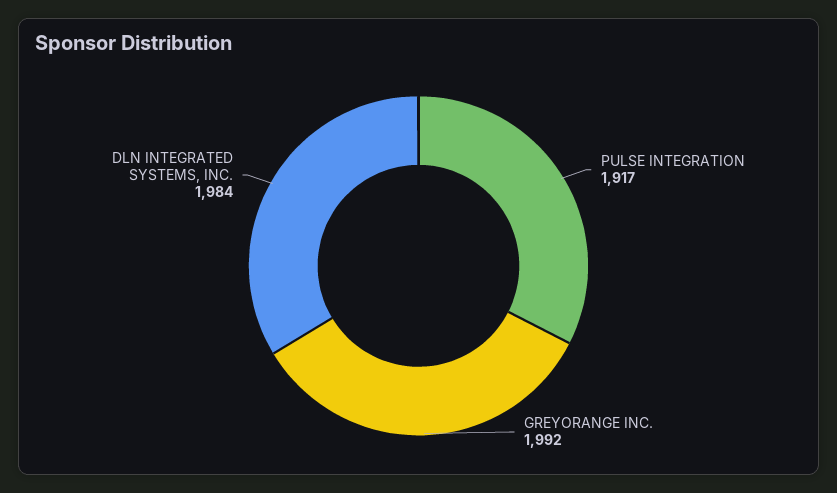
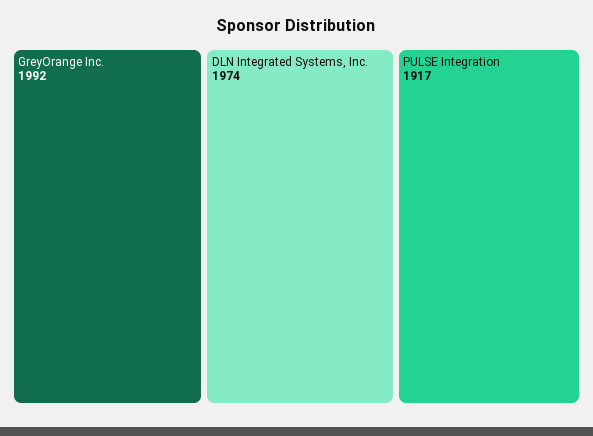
  {
    "PULSE INTEGRATION": 1917,
    "GREYORANGE INC.": 1992,
-   "DLN INTEGRATED SYSTEMS, INC.": 1984
+   "DLN INTEGRATED SYSTEMS, INC.": 1974
  }

